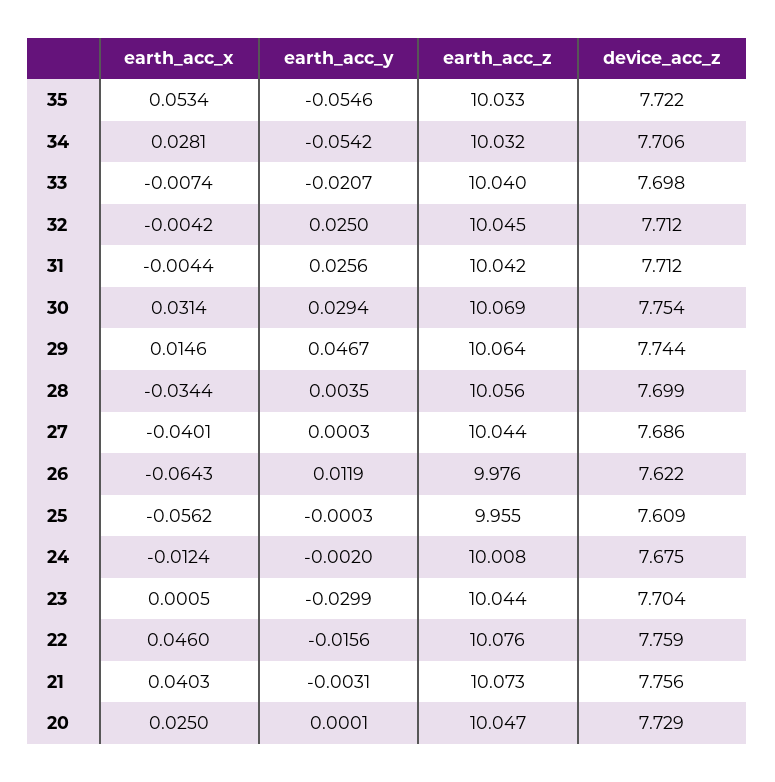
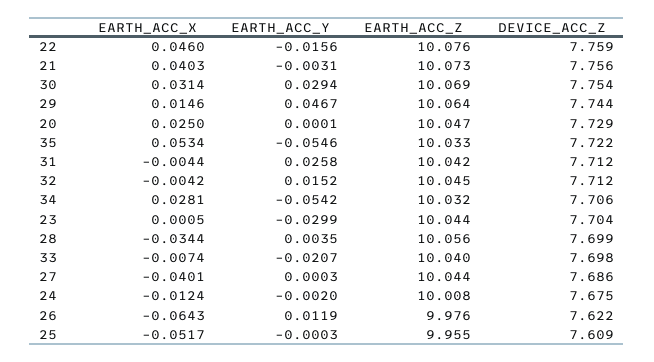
  {
    "earth_acc_x": {
      "35": 0.0534,
      "34": 0.0281,
      "33": -0.0074,
      "32": -0.0042,
      "31": -0.0044,
      "30": 0.0314,
      "29": 0.0146,
      "28": -0.0344,
      "27": -0.0401,
      "26": -0.0643,
-     "25": -0.0562,
+     "25": -0.0517,
      "24": -0.0124,
      "23": 0.0005,
      "22": 0.046,
      "21": 0.0403,
      "20": 0.025
    },
    "earth_acc_y": {
      "35": -0.0546,
      "34": -0.0542,
      "33": -0.0207,
-     "32": 0.025,
+     "32": 0.0152,
-     "31": 0.0256,
+     "31": 0.0258,
      "30": 0.0294,
      "29": 0.0467,
      "28": 0.0035,
      "27": 0.0003,
      "26": 0.0119,
      "25": -0.0003,
      "24": -0.002,
      "23": -0.0299,
      "22": -0.0156,
      "21": -0.0031,
      "20": 0.0001
    },
    "earth_acc_z": {
      "35": 10.033,
      "34": 10.032,
      "33": 10.04,
      "32": 10.045,
      "31": 10.042,
      "30": 10.069,
      "29": 10.064,
      "28": 10.056,
      "27": 10.044,
      "26": 9.976,
      "25": 9.955,
      "24": 10.008,
      "23": 10.044,
      "22": 10.076,
      "21": 10.073,
      "20": 10.047
    },
    "device_acc_z": {
      "35": 7.722,
      "34": 7.706,
      "33": 7.698,
      "32": 7.712,
      "31": 7.712,
      "30": 7.754,
      "29": 7.744,
      "28": 7.699,
      "27": 7.686,
      "26": 7.622,
      "25": 7.609,
      "24": 7.675,
      "23": 7.704,
      "22": 7.759,
      "21": 7.756,
      "20": 7.729
    }
  }

